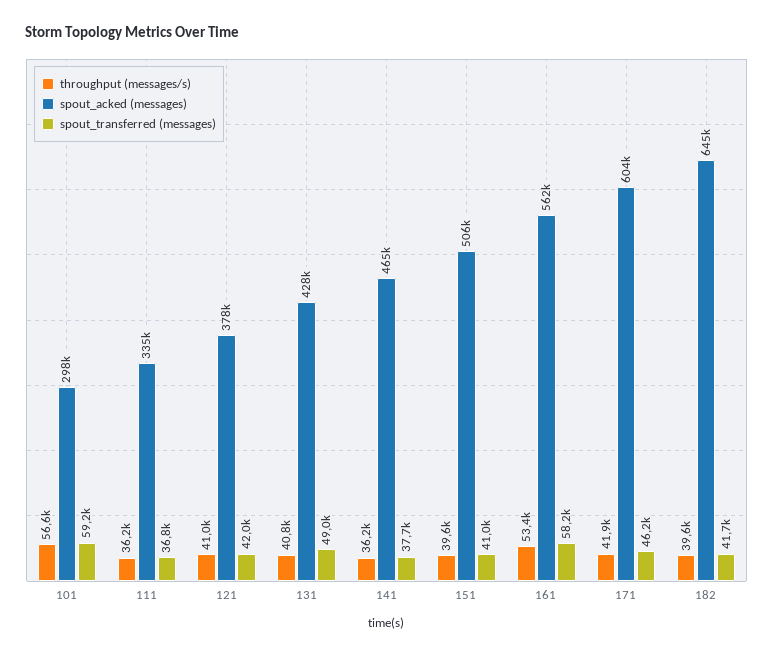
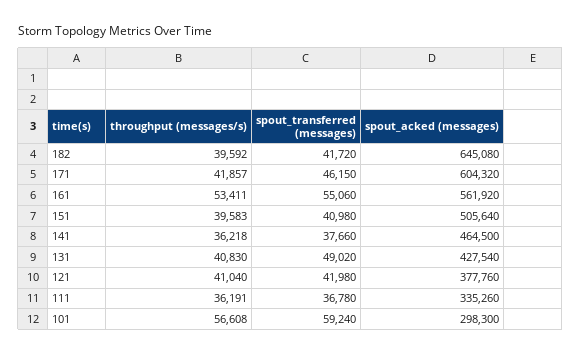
  {
    "throughput (messages/s)": {
      "101": 56608,
      "111": 36191,
      "121": 41040,
      "131": 40830,
      "141": 36218,
      "151": 39583,
      "161": 53411,
      "171": 41857,
      "182": 39592
    },
    "spout_acked (messages)": {
      "101": 298300,
      "111": 335260,
      "121": 377760,
      "131": 427540,
      "141": 464500,
      "151": 505640,
      "161": 561920,
      "171": 604320,
      "182": 645080
    },
    "spout_transferred (messages)": {
      "101": 59240,
      "111": 36780,
      "121": 41980,
      "131": 49020,
      "141": 37660,
      "151": 40980,
-     "161": 58200,
+     "161": 55060,
      "171": 46150,
      "182": 41720
    }
  }

